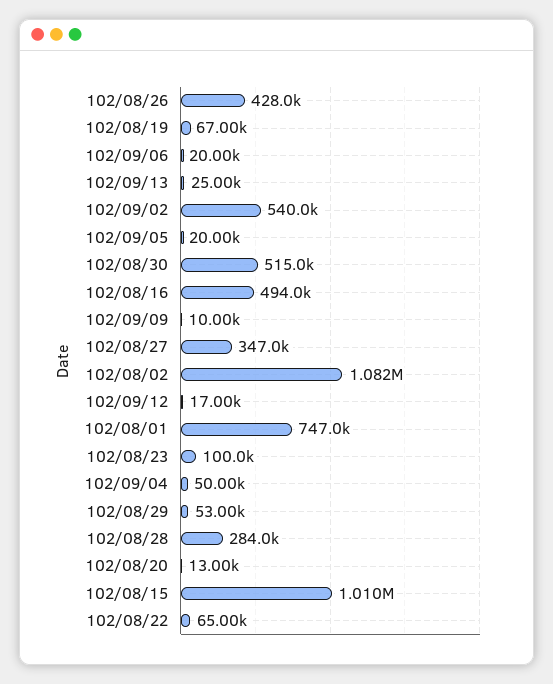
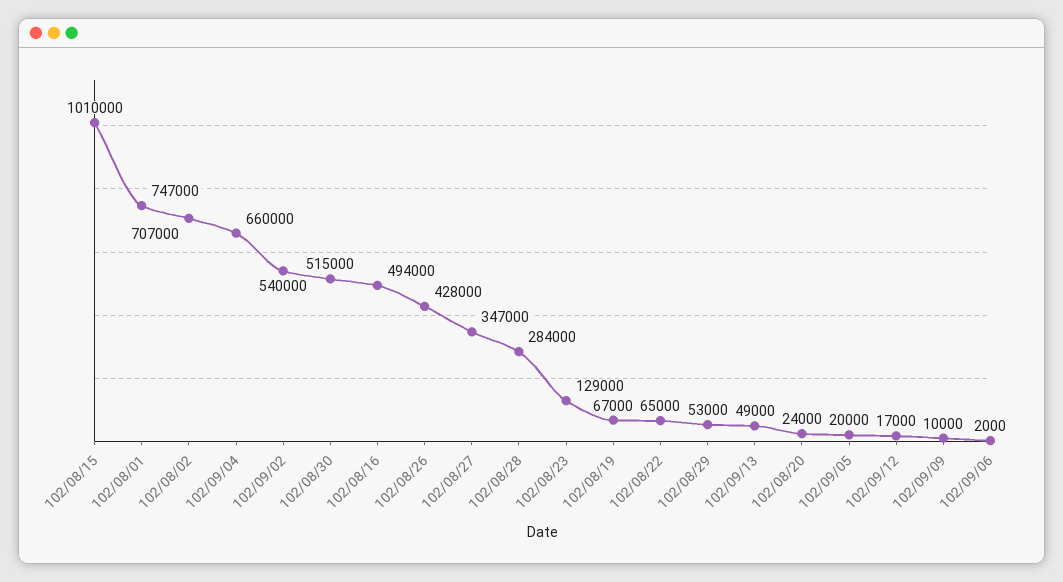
  {
    "102/08/26": 428000,
    "102/08/19": 67000,
-   "102/09/06": 20000,
+   "102/09/06": 2000,
-   "102/09/13": 25000,
+   "102/09/13": 49000,
    "102/09/02": 540000,
    "102/09/05": 20000,
    "102/08/30": 515000,
    "102/08/16": 494000,
    "102/09/09": 10000,
    "102/08/27": 347000,
-   "102/08/02": 1082000,
+   "102/08/02": 707000,
    "102/09/12": 17000,
    "102/08/01": 747000,
-   "102/08/23": 100000,
+   "102/08/23": 129000,
-   "102/09/04": 50000,
+   "102/09/04": 660000,
    "102/08/29": 53000,
    "102/08/28": 284000,
-   "102/08/20": 13000,
+   "102/08/20": 24000,
    "102/08/15": 1010000,
    "102/08/22": 65000
  }

